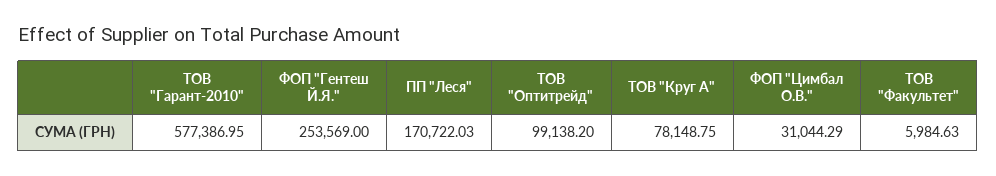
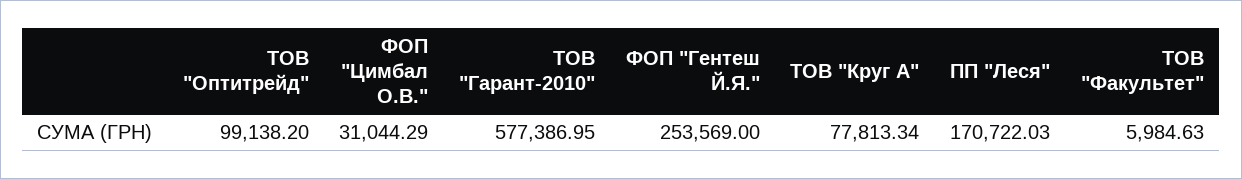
  {
    "ТОВ \"Гарант-2010\"": 577386.95,
    "ФОП \"Гентеш Й.Я.\"": 253569,
    "ПП \"Леся\"": 170722.03,
    "ТОВ \"Оптитрейд\"": 99138.2,
-   "ТОВ \"Круг А\"": 78148.75,
+   "ТОВ \"Круг А\"": 77813.34,
    "ФОП \"Цимбал О.В.\"": 31044.29,
    "ТОВ \"Факультет\"": 5984.63
  }

